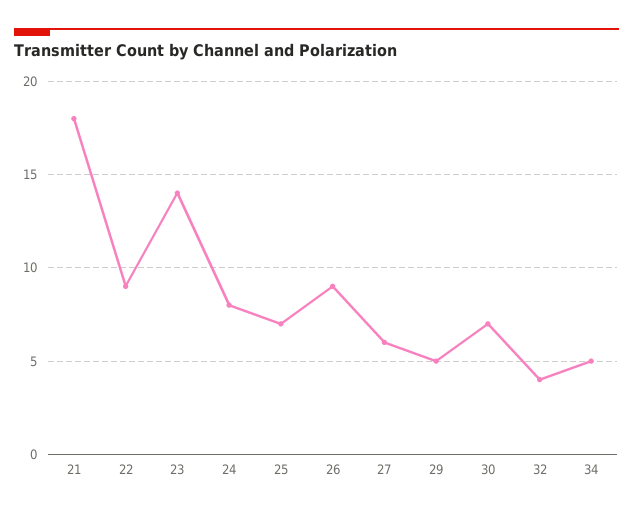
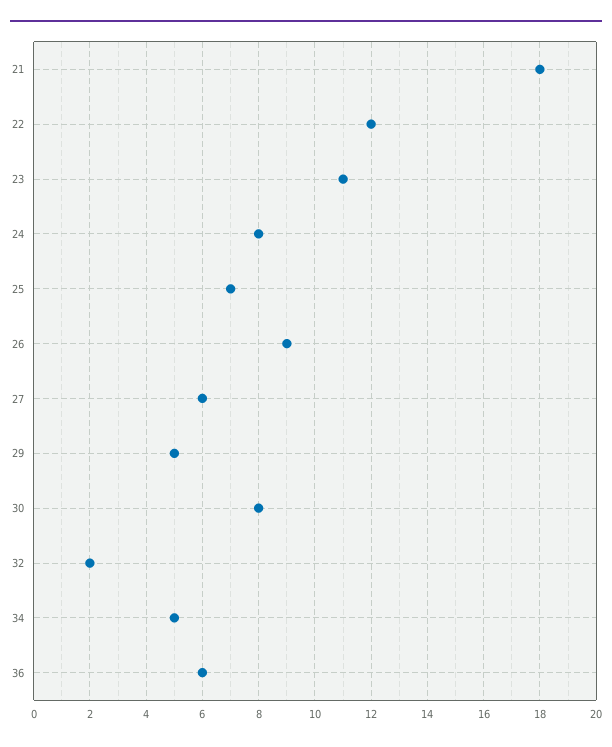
  {
    "21": 18,
-   "22": 9,
+   "22": 12,
-   "23": 14,
+   "23": 11,
    "24": 8,
    "25": 7,
    "26": 9,
    "27": 6,
    "29": 5,
-   "30": 7,
+   "30": 8,
-   "32": 4,
+   "32": 2,
-   "34": 5
+   "34": 5,
+   "36": 6
  }

